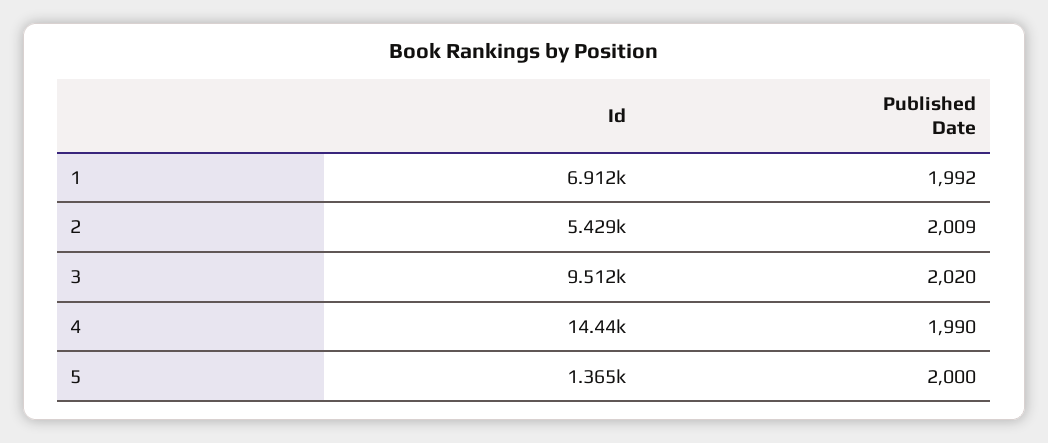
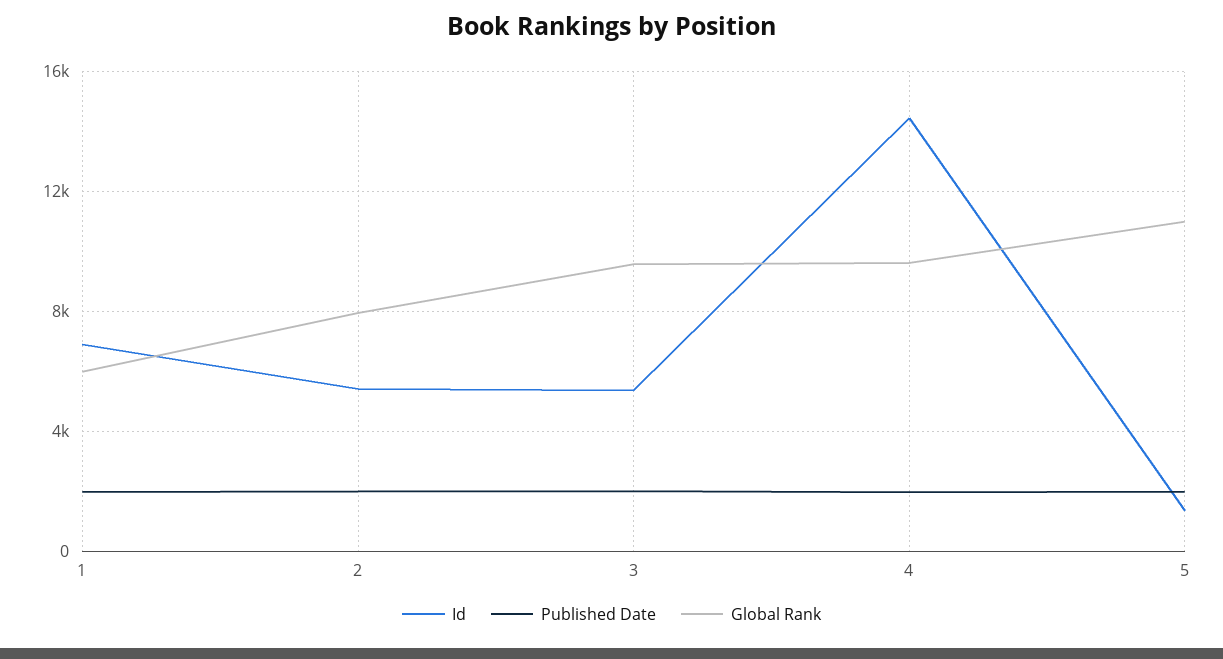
  {
    "Id": {
      "1": 6912,
      "2": 5429,
-     "3": 9512,
+     "3": 5500,
      "4": 14440,
      "5": 1365
    },
    "Published Date": {
      "1": 1992,
      "2": 2009,
      "3": 2020,
      "4": 1990,
      "5": 2000
-   }
+   },
+   "Global Rank": {
+     "1": 6000,
+     "2": 8000,
+     "3": 9500,
+     "4": 9500,
+     "5": 11000
+   }
  }

